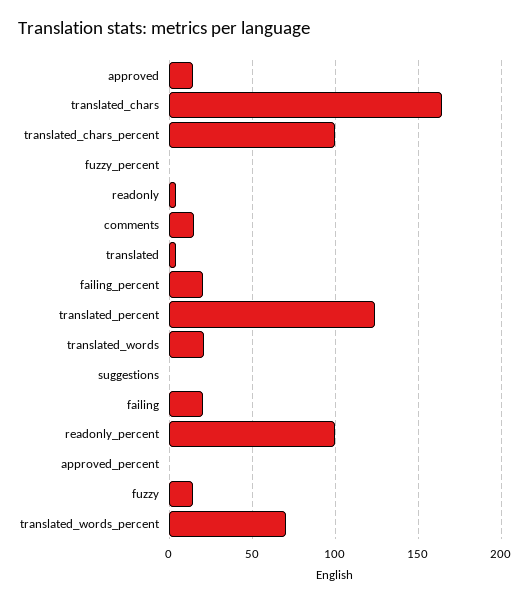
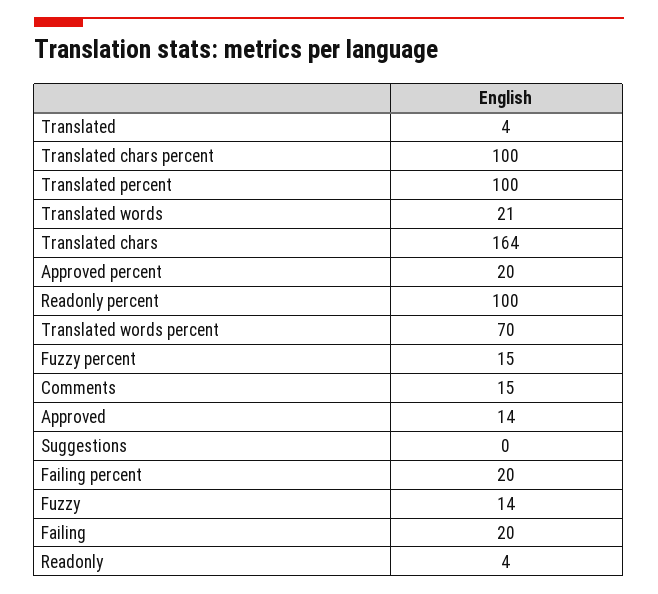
  {
    "approved": 14,
    "translated_chars": 164,
    "translated_chars_percent": 100,
-   "fuzzy_percent": 0,
+   "fuzzy_percent": 15,
    "readonly": 4,
    "comments": 15,
    "translated": 4,
    "failing_percent": 20,
-   "translated_percent": 125,
+   "translated_percent": 100,
    "translated_words": 21,
    "suggestions": 0,
    "failing": 20,
    "readonly_percent": 100,
-   "approved_percent": 0,
+   "approved_percent": 20,
    "fuzzy": 14,
    "translated_words_percent": 70
  }

